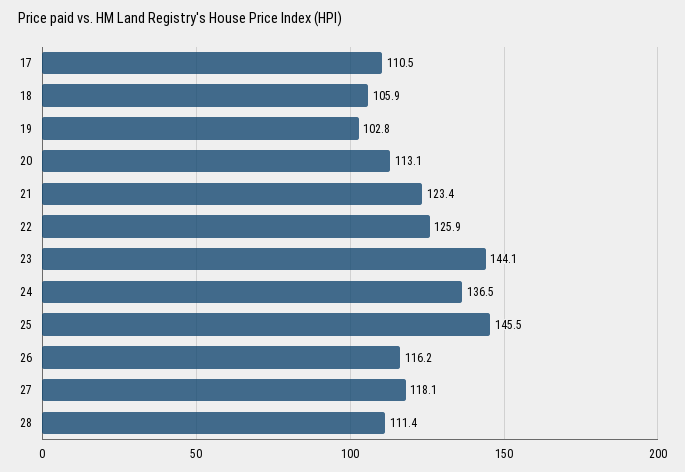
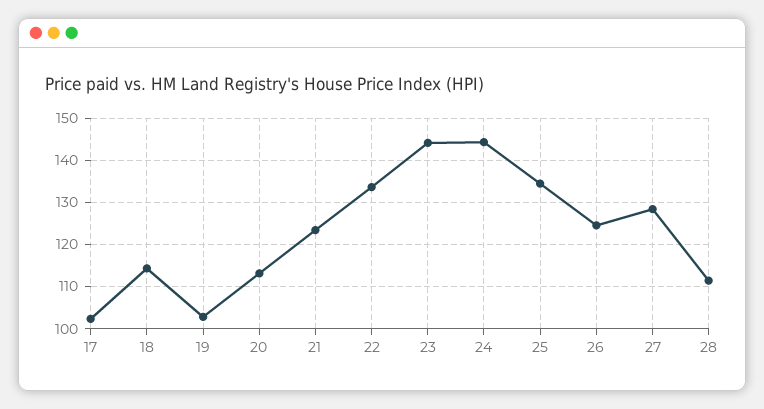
  {
-   "17": 110.5,
+   "17": 102,
-   "18": 105.9,
+   "18": 114,
    "19": 102.8,
    "20": 113.1,
    "21": 123.4,
-   "22": 125.9,
+   "22": 134,
    "23": 144.1,
-   "24": 136.5,
+   "24": 144,
-   "25": 145.5,
+   "25": 134,
-   "26": 116.2,
+   "26": 124,
-   "27": 118.1,
+   "27": 128,
    "28": 111.4
  }

